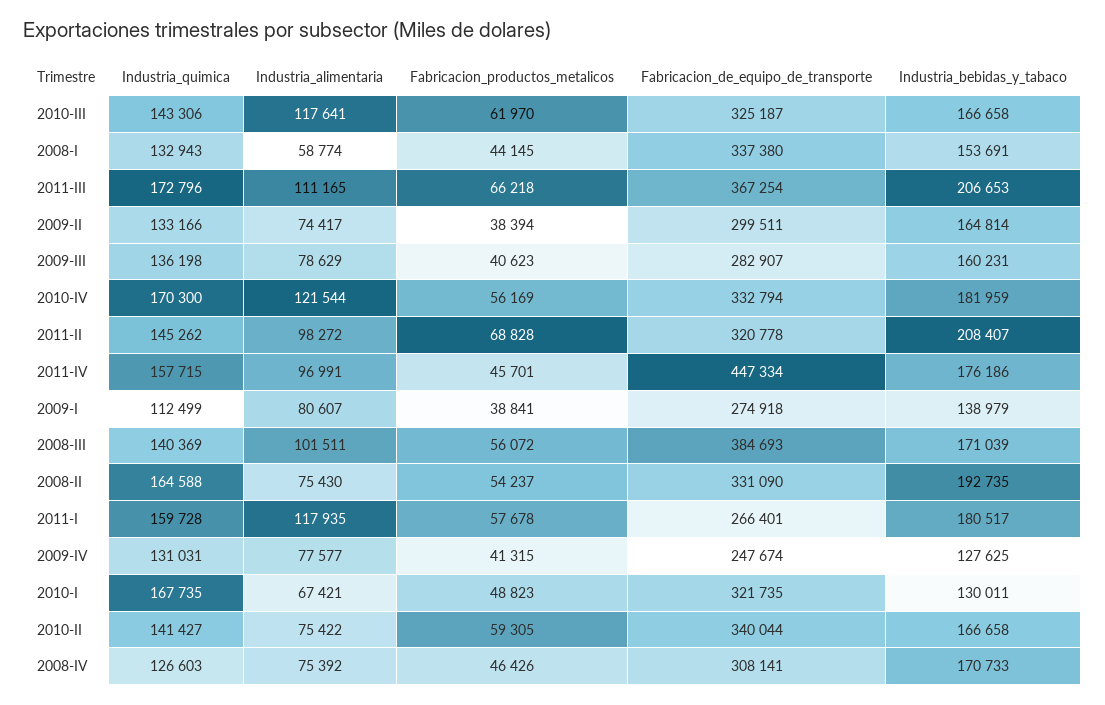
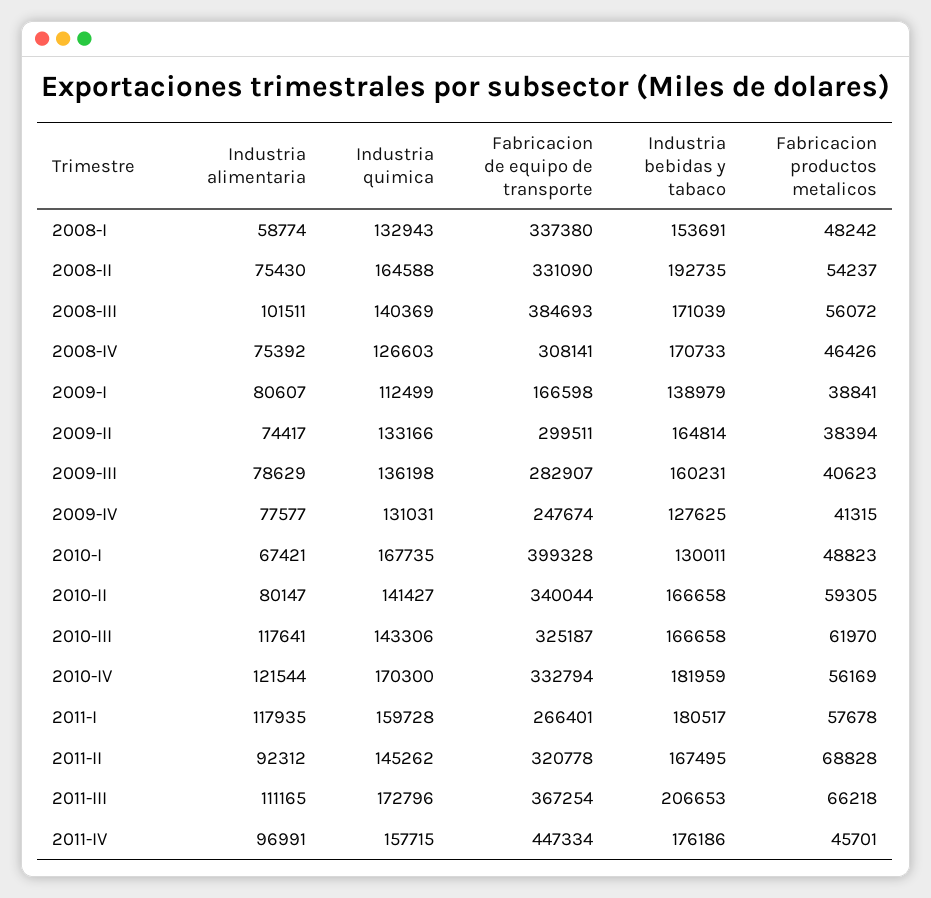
  {
    "Industria_quimica": {
      "2010-III": 143306,
      "2008-I": 132943,
      "2011-III": 172796,
      "2009-II": 133166,
      "2009-III": 136198,
      "2010-IV": 170300,
      "2011-II": 145262,
      "2011-IV": 157715,
      "2009-I": 112499,
      "2008-III": 140369,
      "2008-II": 164588,
      "2011-I": 159728,
      "2009-IV": 131031,
      "2010-I": 167735,
      "2010-II": 141427,
      "2008-IV": 126603
    },
    "Industria_alimentaria": {
      "2010-III": 117641,
      "2008-I": 58774,
      "2011-III": 111165,
      "2009-II": 74417,
      "2009-III": 78629,
      "2010-IV": 121544,
-     "2011-II": 98272,
+     "2011-II": 92312,
      "2011-IV": 96991,
      "2009-I": 80607,
      "2008-III": 101511,
      "2008-II": 75430,
      "2011-I": 117935,
      "2009-IV": 77577,
      "2010-I": 67421,
-     "2010-II": 75422,
+     "2010-II": 80147,
      "2008-IV": 75392
    },
    "Fabricacion_productos_metalicos": {
      "2010-III": 61970,
-     "2008-I": 44145,
+     "2008-I": 48242,
      "2011-III": 66218,
      "2009-II": 38394,
      "2009-III": 40623,
      "2010-IV": 56169,
      "2011-II": 68828,
      "2011-IV": 45701,
      "2009-I": 38841,
      "2008-III": 56072,
      "2008-II": 54237,
      "2011-I": 57678,
      "2009-IV": 41315,
      "2010-I": 48823,
      "2010-II": 59305,
      "2008-IV": 46426
    },
    "Fabricacion_de_equipo_de_transporte": {
      "2010-III": 325187,
      "2008-I": 337380,
      "2011-III": 367254,
      "2009-II": 299511,
      "2009-III": 282907,
      "2010-IV": 332794,
      "2011-II": 320778,
      "2011-IV": 447334,
-     "2009-I": 274918,
+     "2009-I": 166598,
      "2008-III": 384693,
      "2008-II": 331090,
      "2011-I": 266401,
      "2009-IV": 247674,
-     "2010-I": 321735,
+     "2010-I": 399328,
      "2010-II": 340044,
      "2008-IV": 308141
    },
    "Industria_bebidas_y_tabaco": {
      "2010-III": 166658,
      "2008-I": 153691,
      "2011-III": 206653,
      "2009-II": 164814,
      "2009-III": 160231,
      "2010-IV": 181959,
-     "2011-II": 208407,
+     "2011-II": 167495,
      "2011-IV": 176186,
      "2009-I": 138979,
      "2008-III": 171039,
      "2008-II": 192735,
      "2011-I": 180517,
      "2009-IV": 127625,
      "2010-I": 130011,
      "2010-II": 166658,
      "2008-IV": 170733
    }
  }

